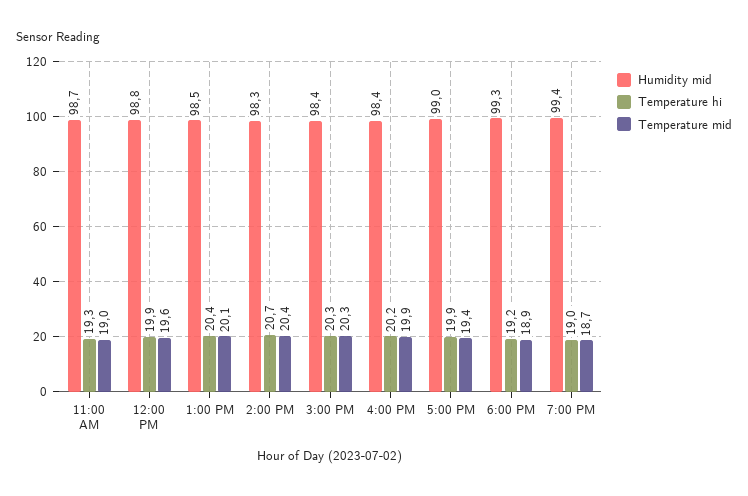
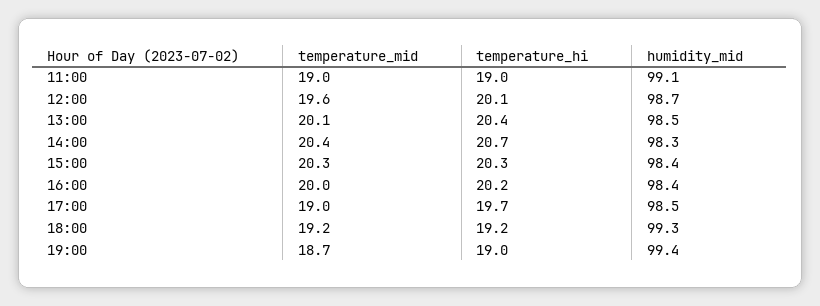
  {
    "Humidity mid": {
-     "11:00 AM": 98.7,
+     "11:00 AM": 99.1,
-     "12:00 PM": 98.8,
+     "12:00 PM": 98.7,
      "1:00 PM": 98.5,
      "2:00 PM": 98.3,
      "3:00 PM": 98.4,
      "4:00 PM": 98.4,
-     "5:00 PM": 99,
+     "5:00 PM": 98.5,
      "6:00 PM": 99.3,
      "7:00 PM": 99.4
    },
    "Temperature hi": {
-     "11:00 AM": 19.3,
+     "11:00 AM": 19,
-     "12:00 PM": 19.9,
+     "12:00 PM": 20.1,
      "1:00 PM": 20.4,
      "2:00 PM": 20.7,
      "3:00 PM": 20.3,
      "4:00 PM": 20.2,
-     "5:00 PM": 19.9,
+     "5:00 PM": 19.7,
      "6:00 PM": 19.2,
      "7:00 PM": 19
    },
    "Temperature mid": {
      "11:00 AM": 19,
      "12:00 PM": 19.6,
      "1:00 PM": 20.1,
      "2:00 PM": 20.4,
      "3:00 PM": 20.3,
-     "4:00 PM": 19.9,
+     "4:00 PM": 20,
-     "5:00 PM": 19.4,
+     "5:00 PM": 19,
-     "6:00 PM": 18.9,
+     "6:00 PM": 19.2,
      "7:00 PM": 18.7
    }
  }

